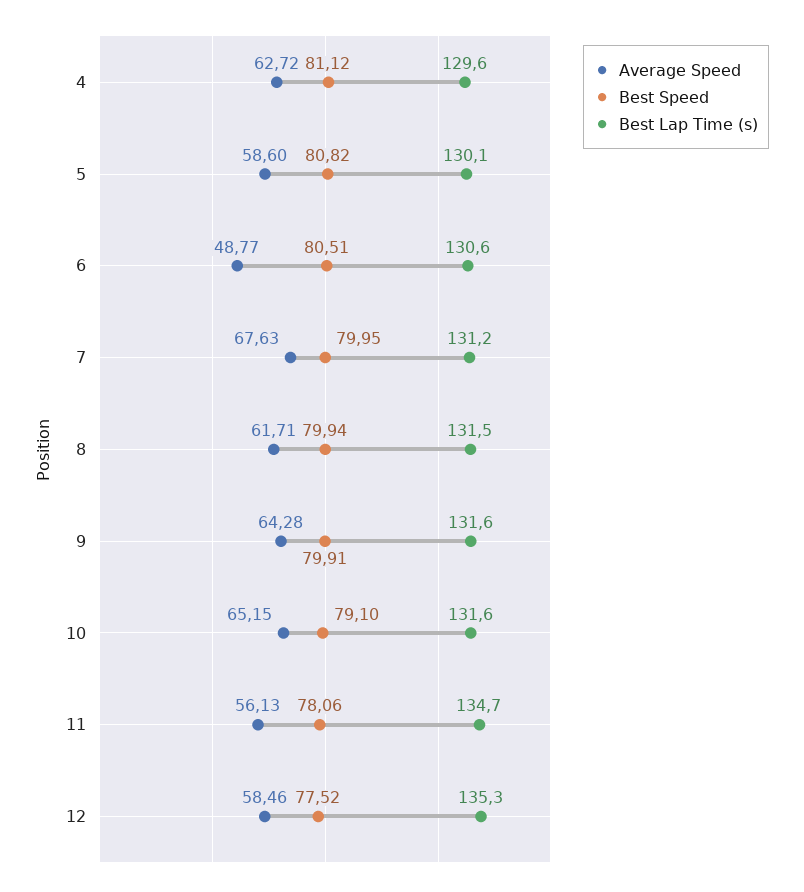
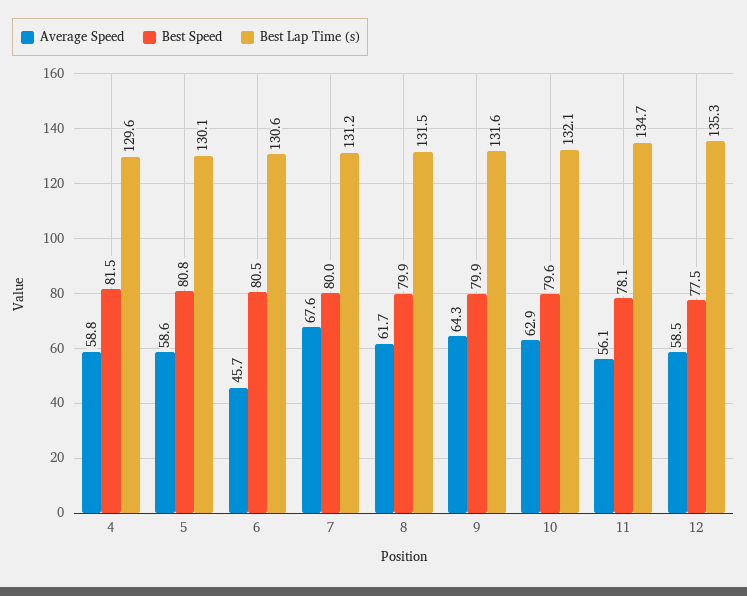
  {
    "Average Speed": {
-     "4": 62.72,
+     "4": 58.8,
      "5": 58.6,
-     "6": 48.77,
+     "6": 45.7,
      "7": 67.63,
      "8": 61.71,
      "9": 64.28,
-     "10": 65.15,
+     "10": 62.9,
      "11": 56.13,
      "12": 58.46
    },
    "Best Speed": {
-     "4": 81.12,
+     "4": 81.5,
      "5": 80.82,
      "6": 80.51,
      "7": 79.95,
      "8": 79.94,
      "9": 79.91,
-     "10": 79.1,
+     "10": 79.6,
      "11": 78.06,
      "12": 77.52
    },
    "Best Lap Time (s)": {
      "4": 129.6,
      "5": 130.1,
      "6": 130.6,
      "7": 131.2,
      "8": 131.5,
      "9": 131.6,
-     "10": 131.6,
+     "10": 132.1,
      "11": 134.7,
      "12": 135.3
    }
  }

